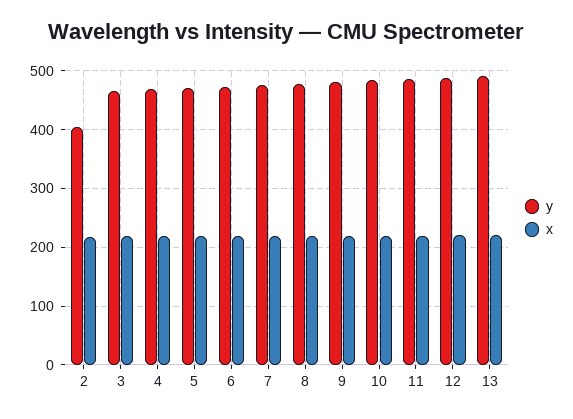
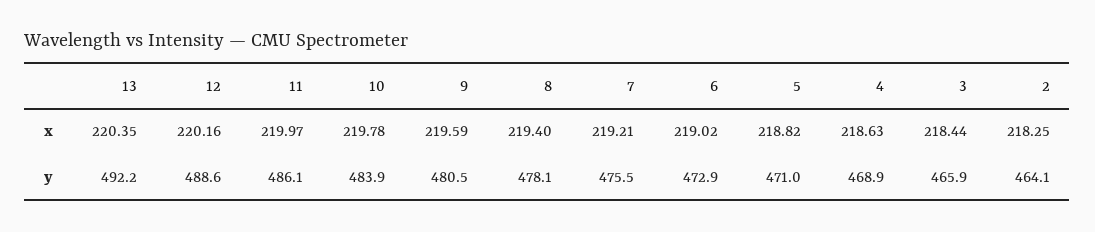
  {
    "y": {
-     "2": 400,
+     "2": 464.1,
      "3": 465.9,
      "4": 468.9,
      "5": 471,
      "6": 472.9,
      "7": 475.5,
      "8": 478.1,
      "9": 480.5,
      "10": 483.9,
      "11": 486.1,
      "12": 488.6,
      "13": 492.2
    },
    "x": {
      "2": 218.25,
      "3": 218.44,
      "4": 218.63,
      "5": 218.82,
      "6": 219.02,
      "7": 219.21,
      "8": 219.4,
      "9": 219.59,
      "10": 219.78,
      "11": 219.97,
      "12": 220.16,
      "13": 220.35
    }
  }

